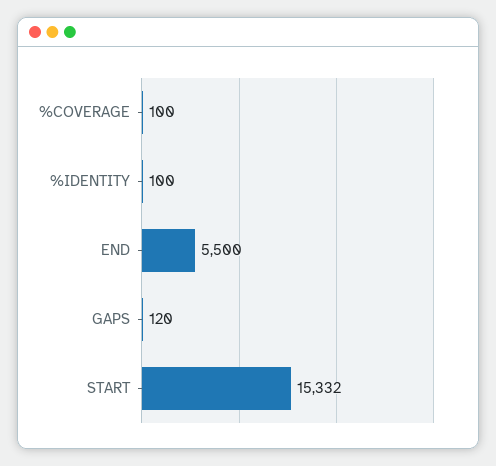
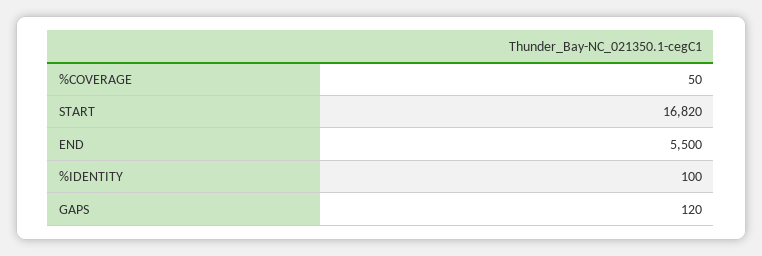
  {
-   "%COVERAGE": 100,
+   "%COVERAGE": 50,
    "%IDENTITY": 100,
    "END": 5500,
    "GAPS": 120,
-   "START": 15332
+   "START": 16820
  }

